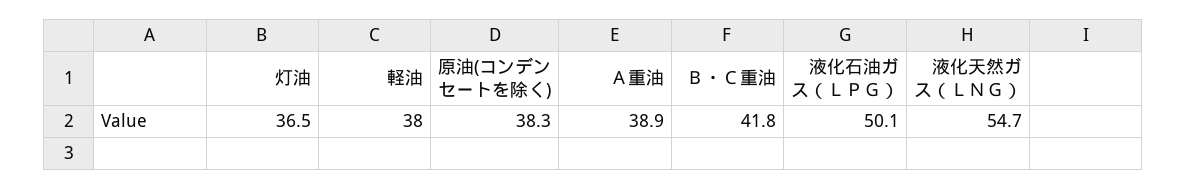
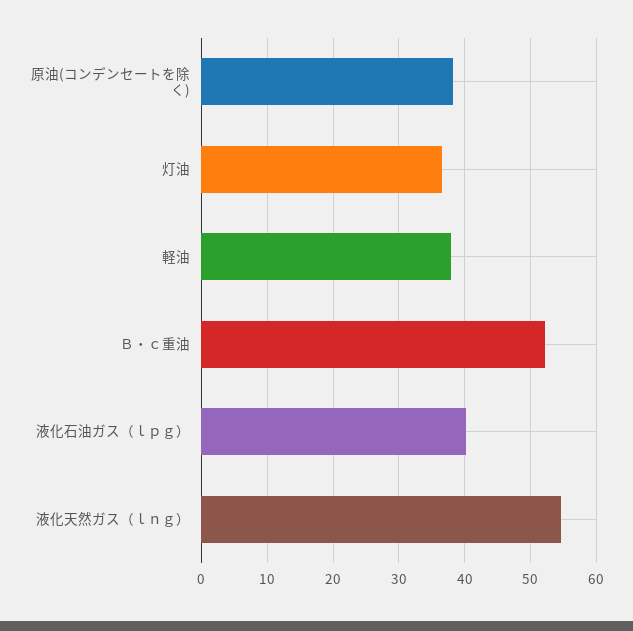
  {
    "灯油": 36.5,
    "軽油": 38,
    "原油(コンデンセートを除く)": 38.3,
-   "Ａ重油": 38.9,
-   "Ｂ・Ｃ重油": 41.8,
+   "Ｂ・Ｃ重油": 52,
-   "液化石油ガス（ＬＰＧ）": 50.1,
+   "液化石油ガス（ＬＰＧ）": 40,
    "液化天然ガス（ＬＮＧ）": 54.7
  }

